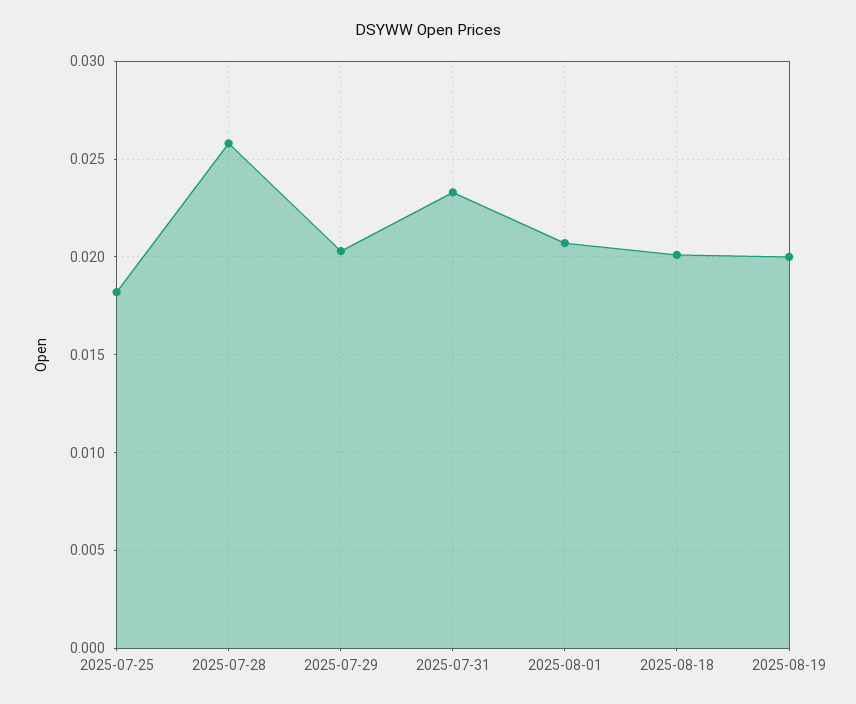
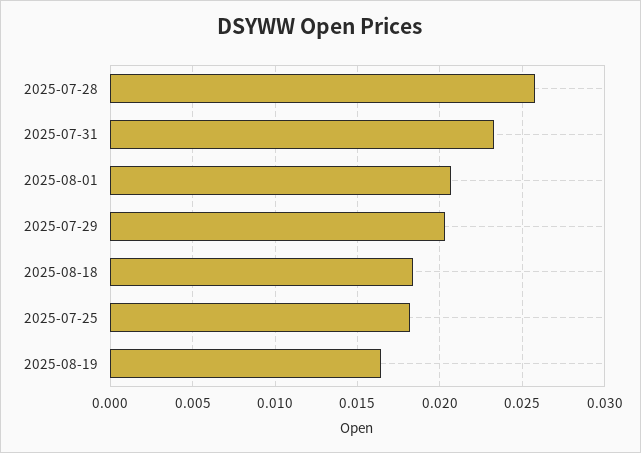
  {
    "2025-07-25": 0.018,
    "2025-07-28": 0.026,
    "2025-07-29": 0.0205,
    "2025-07-31": 0.0235,
    "2025-08-01": 0.0205,
-   "2025-08-18": 0.02,
+   "2025-08-18": 0.0185,
-   "2025-08-19": 0.02
+   "2025-08-19": 0.0165
  }

